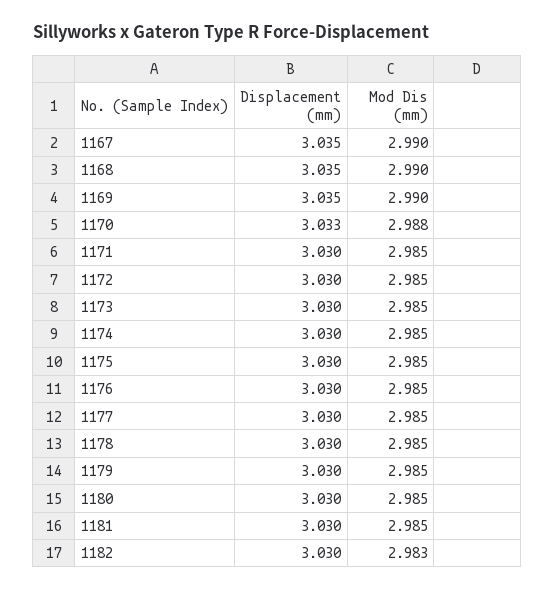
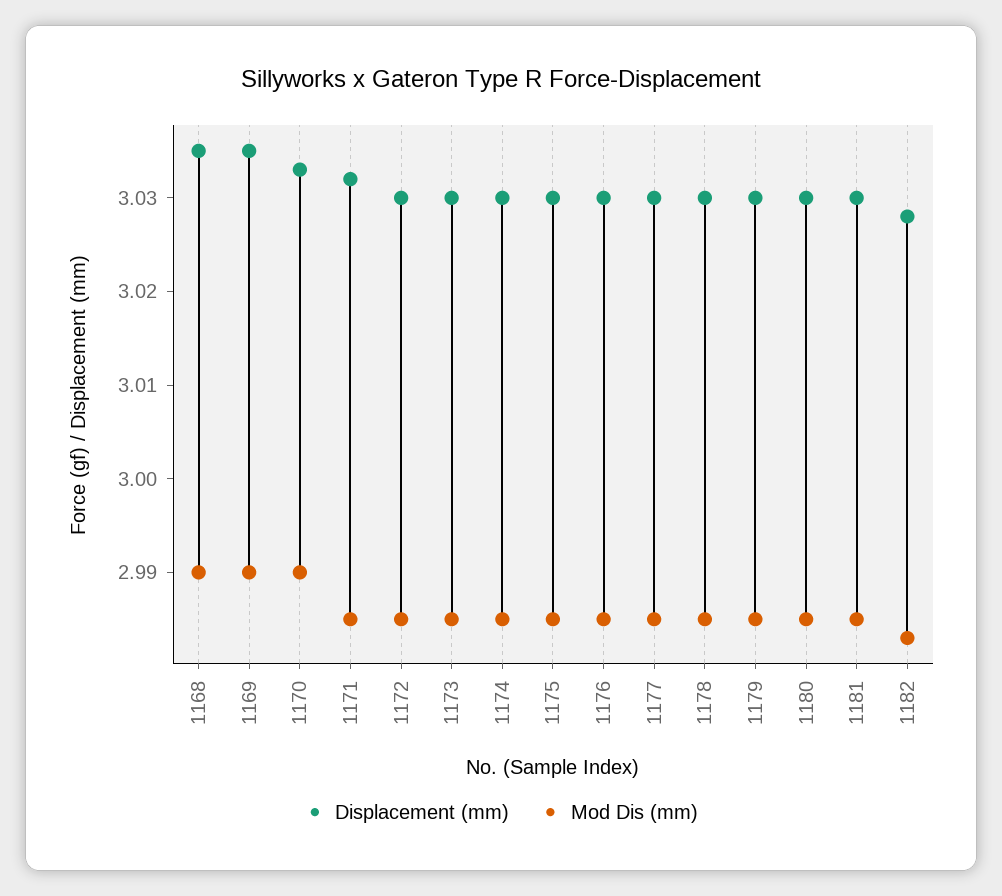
  {
    "Displacement (mm)": {
-     "1167": 3.035,
      "1168": 3.035,
      "1169": 3.035,
      "1170": 3.033,
-     "1171": 3.03,
+     "1171": 3.032,
      "1172": 3.03,
      "1173": 3.03,
      "1174": 3.03,
      "1175": 3.03,
      "1176": 3.03,
      "1177": 3.03,
      "1178": 3.03,
      "1179": 3.03,
      "1180": 3.03,
      "1181": 3.03,
-     "1182": 3.03
+     "1182": 3.028
    },
    "Mod Dis (mm)": {
-     "1167": 2.99,
      "1168": 2.99,
      "1169": 2.99,
-     "1170": 2.988,
+     "1170": 2.99,
      "1171": 2.985,
      "1172": 2.985,
      "1173": 2.985,
      "1174": 2.985,
      "1175": 2.985,
      "1176": 2.985,
      "1177": 2.985,
      "1178": 2.985,
      "1179": 2.985,
      "1180": 2.985,
      "1181": 2.985,
      "1182": 2.983
    }
  }

